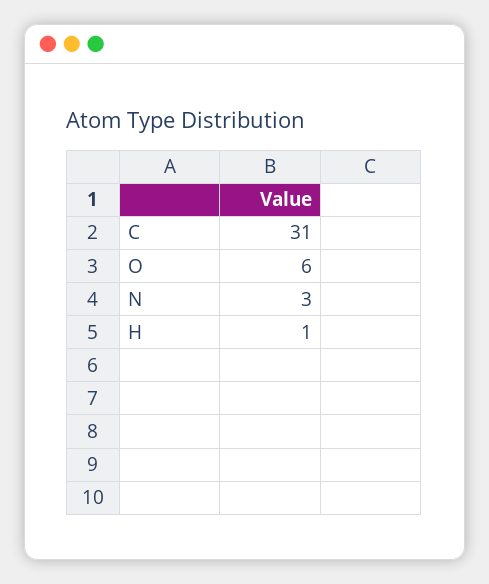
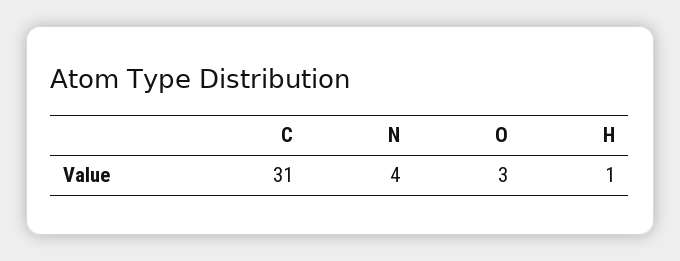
  {
    "C": 31,
-   "O": 6,
+   "O": 3,
-   "N": 3,
+   "N": 4,
    "H": 1
  }

